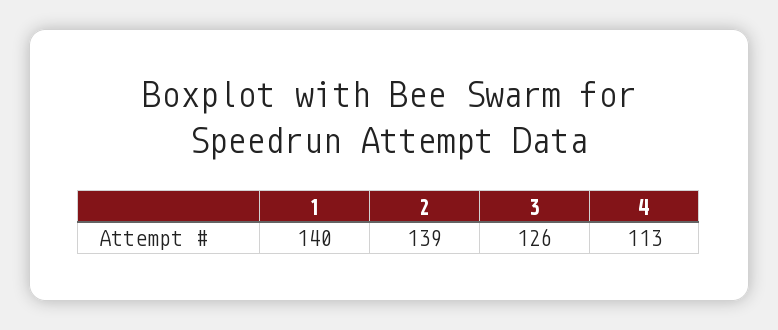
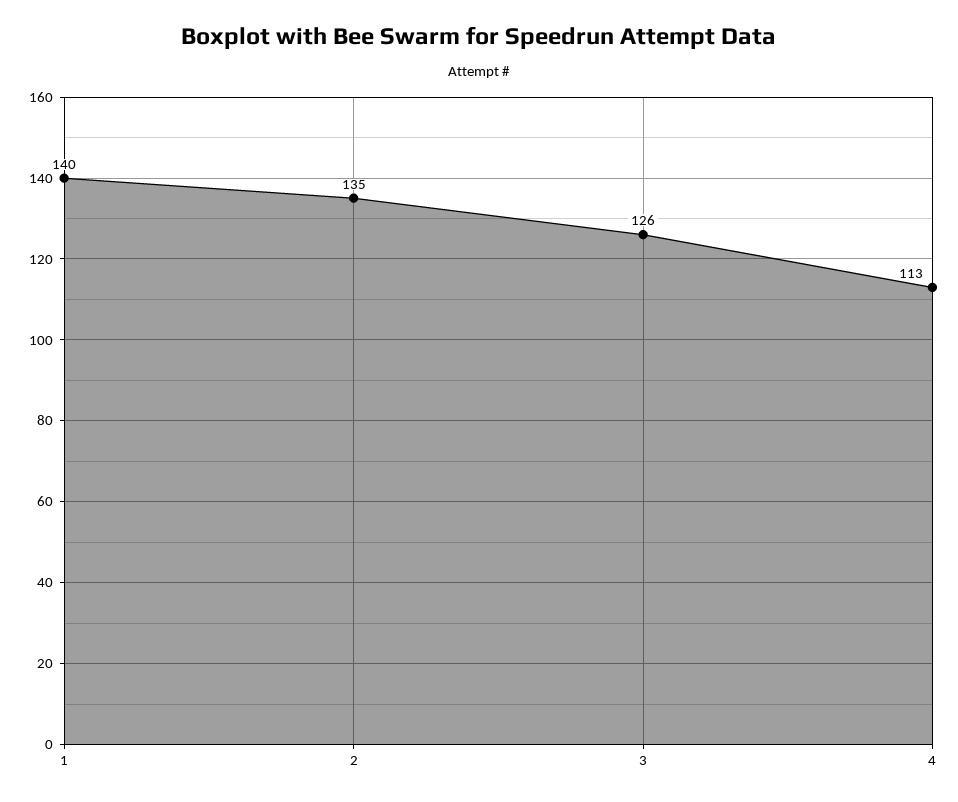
  {
    "1": 140,
-   "2": 139,
+   "2": 135,
    "3": 126,
    "4": 113
  }

